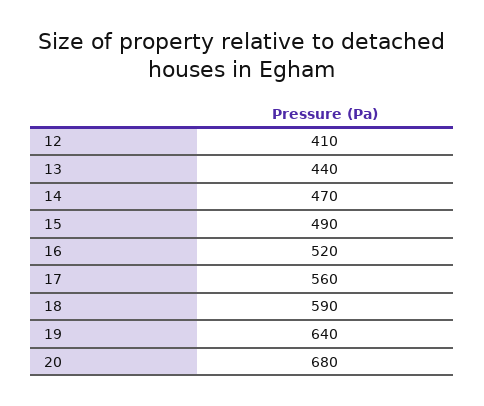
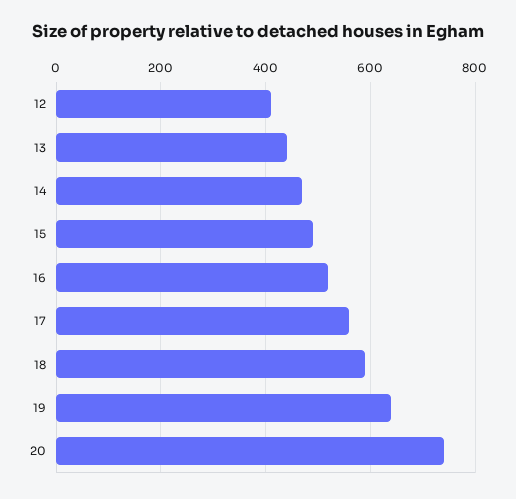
  {
    "12": 410,
    "13": 440,
    "14": 470,
    "15": 490,
    "16": 520,
    "17": 560,
    "18": 590,
    "19": 640,
-   "20": 680
+   "20": 740
  }

